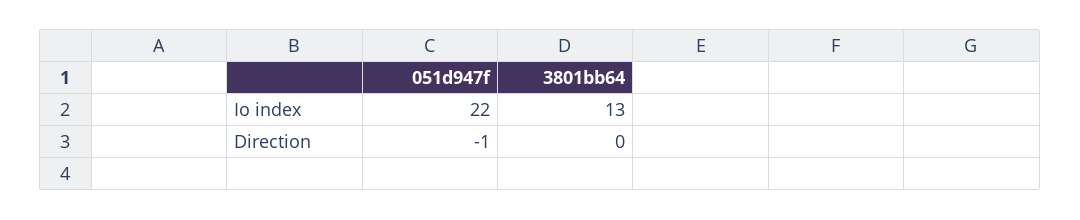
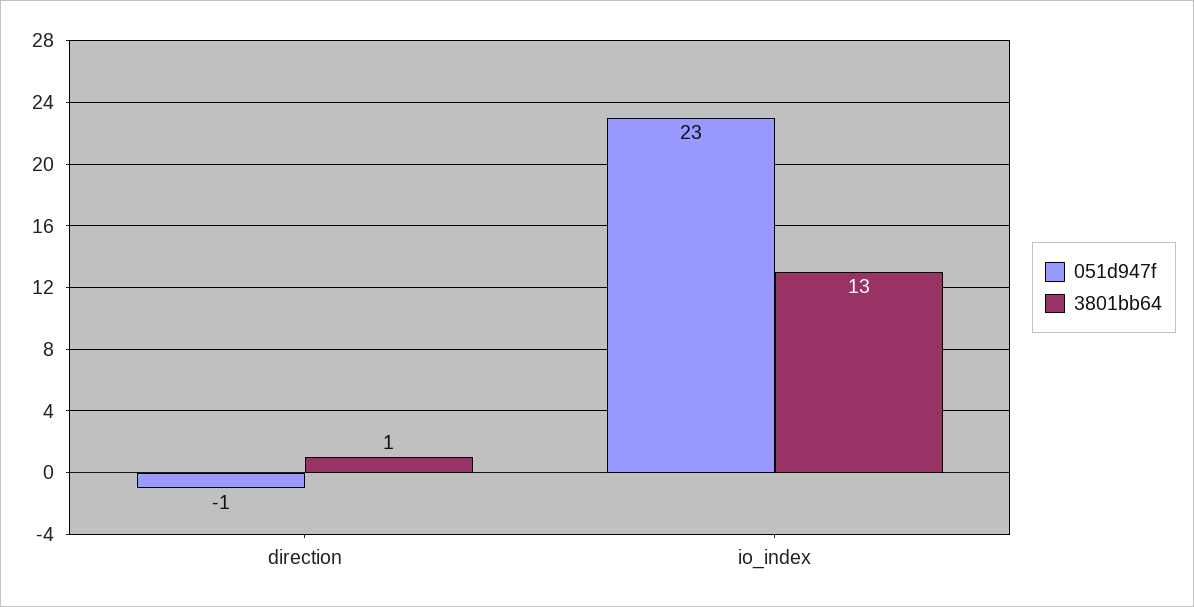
  {
    "051d947f": {
-     "Io index": 22,
+     "Io index": 23,
      "Direction": -1
    },
    "3801bb64": {
      "Io index": 13,
-     "Direction": 0
+     "Direction": 1
    }
  }

